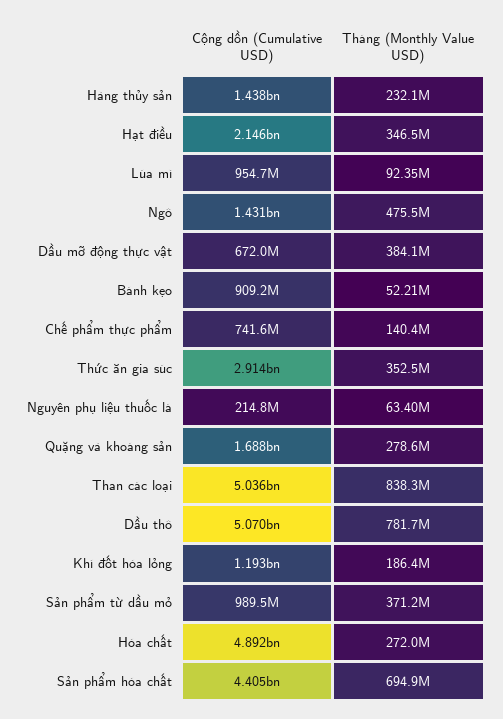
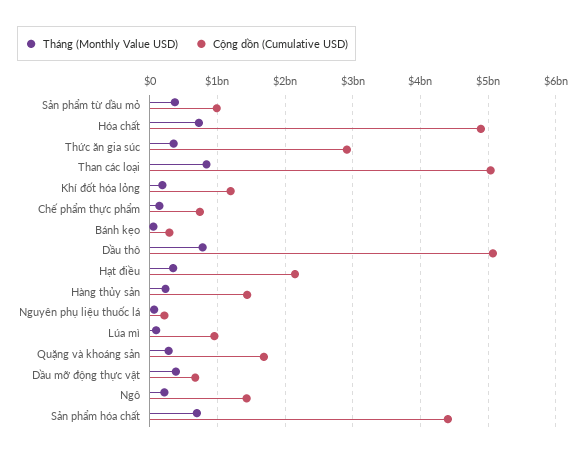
  {
    "Cộng dồn (Cumulative USD)": {
      "Hàng thủy sản": 1438000000,
      "Hạt điều": 2146000000,
      "Lúa mì": 954700000,
      "Ngô": 1431000000,
      "Dầu mỡ động thực vật": 672000000,
-     "Bánh kẹo": 909200000,
+     "Bánh kẹo": 300000000,
      "Chế phẩm thực phẩm": 741600000,
      "Thức ăn gia súc": 2914000000,
      "Nguyên phụ liệu thuốc lá": 214800000,
      "Quặng và khoáng sản": 1688000000,
      "Than các loại": 5036000000,
      "Dầu thô": 5070000000,
      "Khí đốt hóa lỏng": 1193000000,
      "Sản phẩm từ dầu mỏ": 989500000,
      "Hóa chất": 4892000000,
      "Sản phẩm hóa chất": 4405000000
    },
    "Tháng (Monthly Value USD)": {
      "Hàng thủy sản": 232100000,
      "Hạt điều": 346500000,
      "Lúa mì": 92350000,
-     "Ngô": 475500000,
+     "Ngô": 200000000,
      "Dầu mỡ động thực vật": 384100000,
      "Bánh kẹo": 52210000,
      "Chế phẩm thực phẩm": 140400000,
      "Thức ăn gia súc": 352500000,
      "Nguyên phụ liệu thuốc lá": 63400000,
      "Quặng và khoáng sản": 278600000,
      "Than các loại": 838300000,
      "Dầu thô": 781700000,
      "Khí đốt hóa lỏng": 186400000,
      "Sản phẩm từ dầu mỏ": 371200000,
-     "Hóa chất": 272000000,
+     "Hóa chất": 700000000,
      "Sản phẩm hóa chất": 694900000
    }
  }

